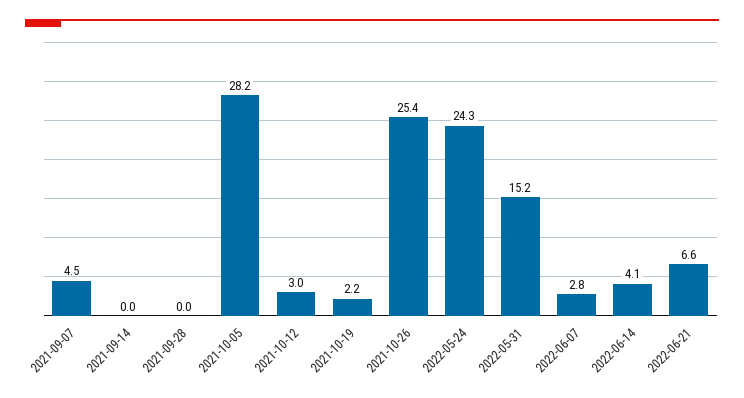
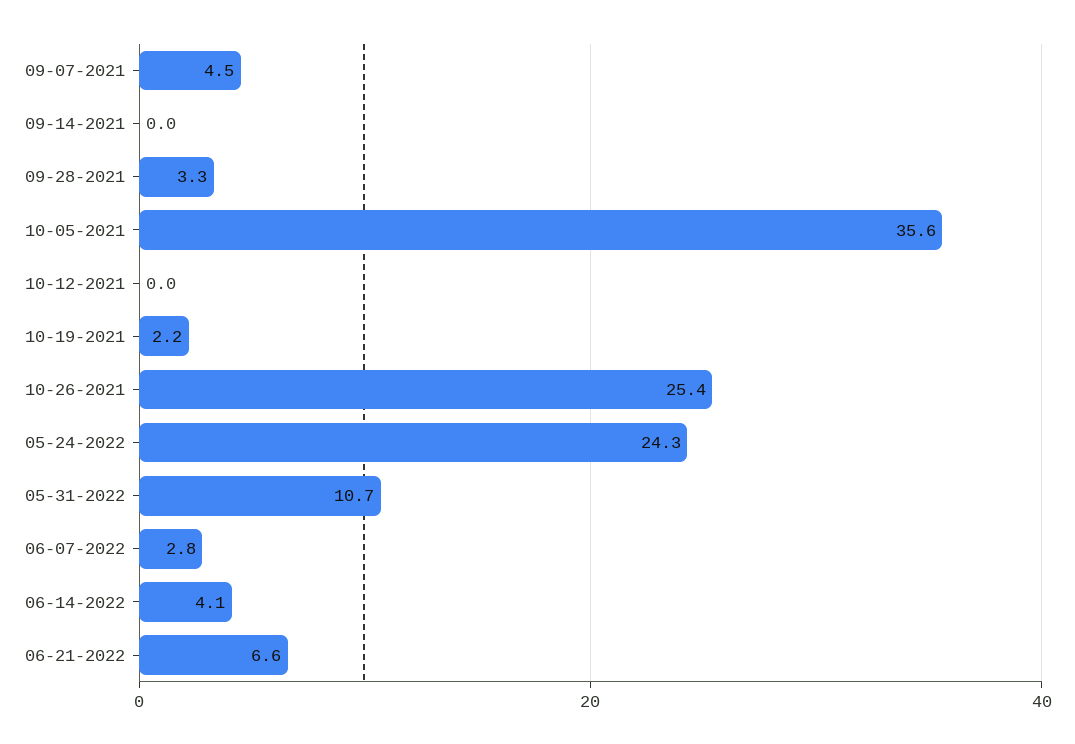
  {
    "2021-09-07": 4.5,
    "2021-09-14": 0,
-   "2021-09-28": 0,
+   "2021-09-28": 3.3,
-   "2021-10-05": 28.2,
+   "2021-10-05": 35.6,
-   "2021-10-12": 3,
+   "2021-10-12": 0,
    "2021-10-19": 2.2,
    "2021-10-26": 25.4,
    "2022-05-24": 24.3,
-   "2022-05-31": 15.2,
+   "2022-05-31": 10.7,
    "2022-06-07": 2.8,
    "2022-06-14": 4.1,
    "2022-06-21": 6.6
  }

